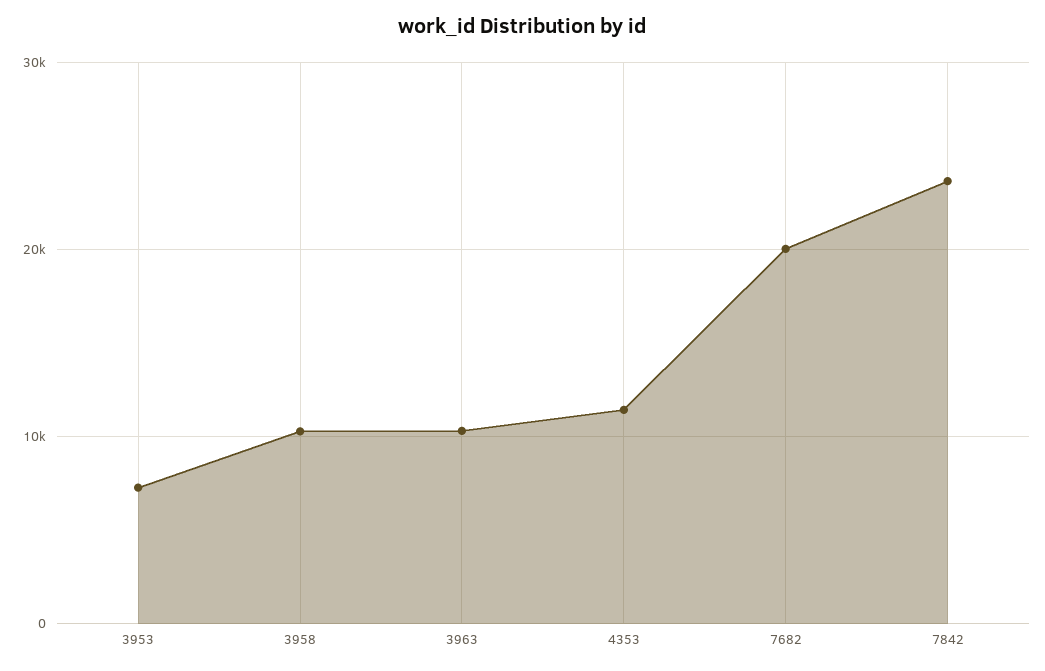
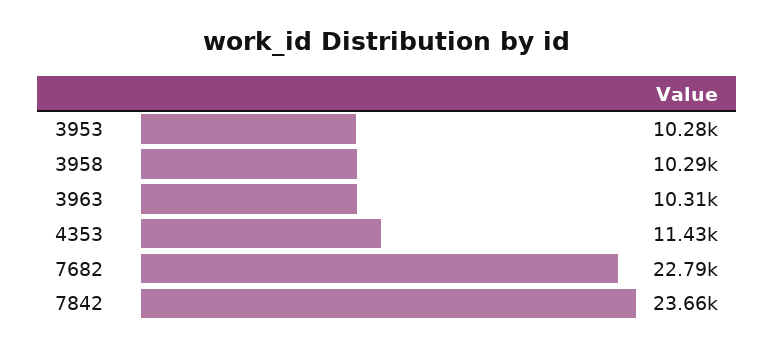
  {
-   "3953": 7000,
+   "3953": 10280,
    "3958": 10290,
    "3963": 10310,
    "4353": 11430,
-   "7682": 20000,
+   "7682": 22790,
    "7842": 23660
  }

